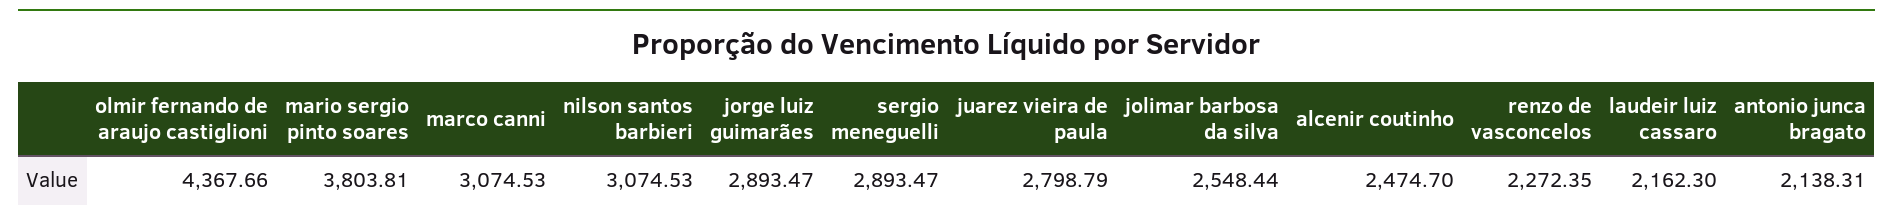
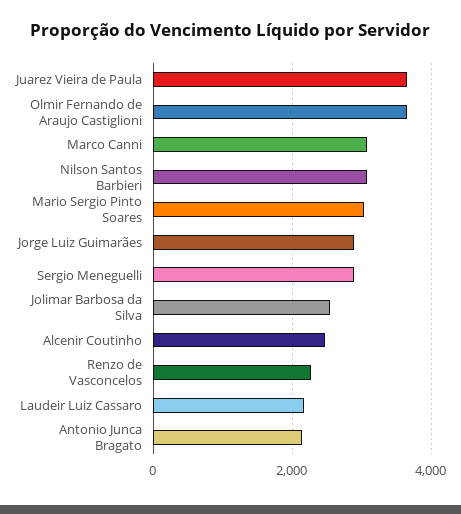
  {
-   "olmir fernando de araujo castiglioni": 4367.66,
+   "olmir fernando de araujo castiglioni": 3600,
-   "mario sergio pinto soares": 3803.81,
+   "mario sergio pinto soares": 3000,
    "marco canni": 3074.53,
    "nilson santos barbieri": 3074.53,
    "jorge luiz guimarães": 2893.47,
    "sergio meneguelli": 2893.47,
-   "juarez vieira de paula": 2798.79,
+   "juarez vieira de paula": 3600,
    "jolimar barbosa da silva": 2548.44,
    "alcenir coutinho": 2474.7,
    "renzo de vasconcelos": 2272.35,
    "laudeir luiz cassaro": 2162.3,
    "antonio junca bragato": 2138.31
  }

